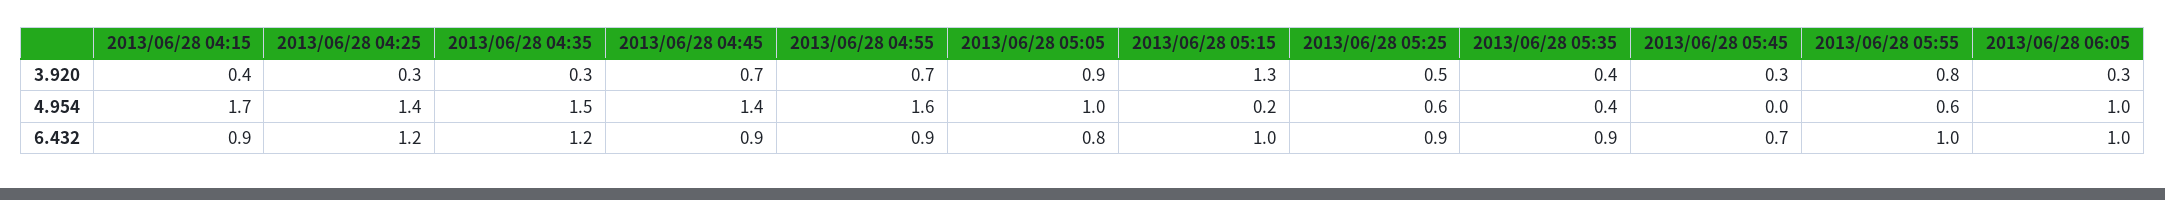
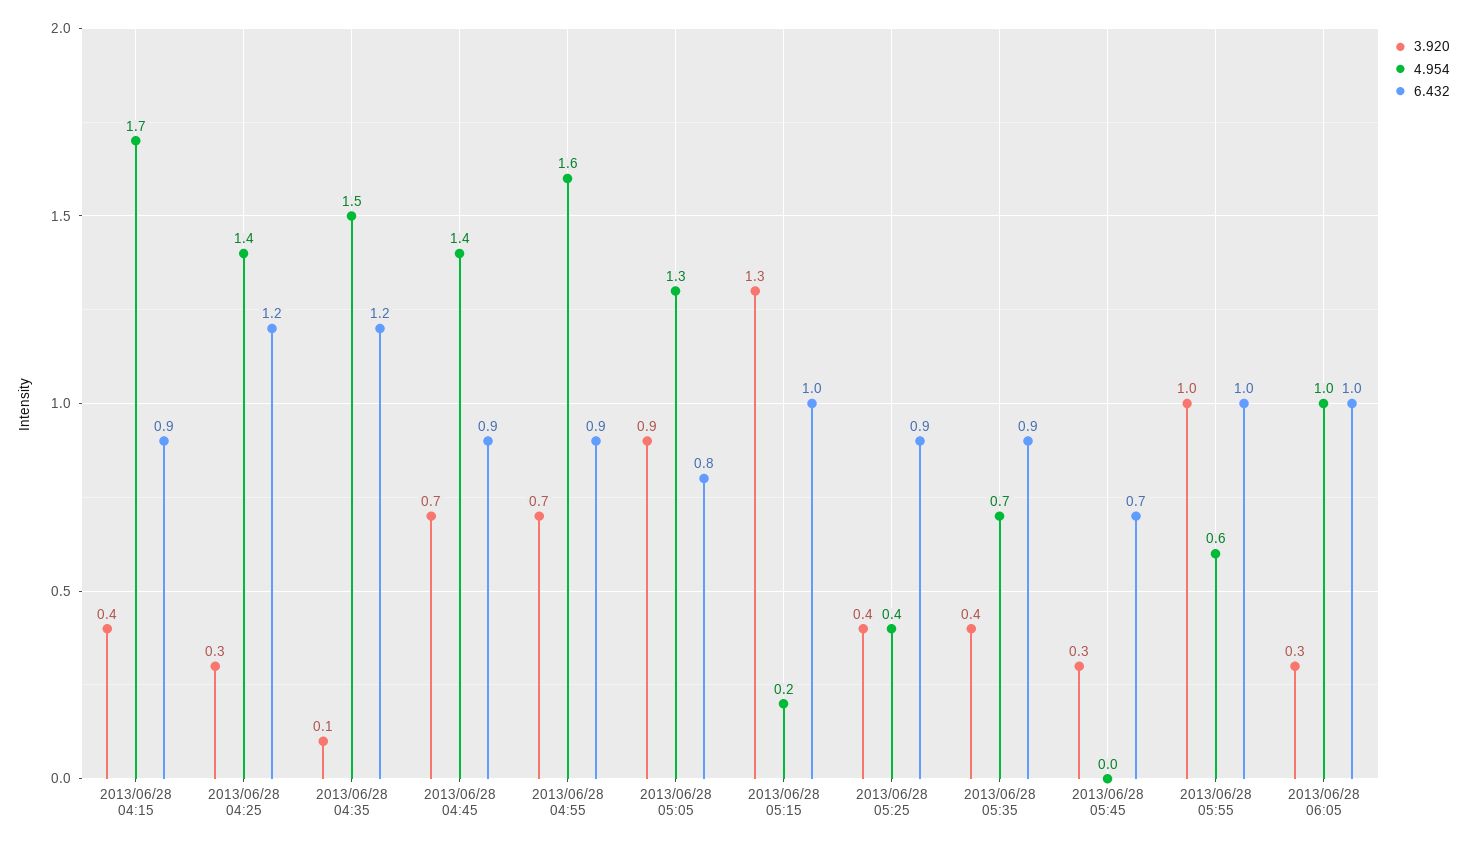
  {
    "3.920": {
      "2013/06/28 04:15": 0.4,
      "2013/06/28 04:25": 0.3,
-     "2013/06/28 04:35": 0.3,
+     "2013/06/28 04:35": 0.1,
      "2013/06/28 04:45": 0.7,
      "2013/06/28 04:55": 0.7,
      "2013/06/28 05:05": 0.9,
      "2013/06/28 05:15": 1.3,
-     "2013/06/28 05:25": 0.5,
+     "2013/06/28 05:25": 0.4,
      "2013/06/28 05:35": 0.4,
      "2013/06/28 05:45": 0.3,
-     "2013/06/28 05:55": 0.8,
+     "2013/06/28 05:55": 1,
      "2013/06/28 06:05": 0.3
    },
    "4.954": {
      "2013/06/28 04:15": 1.7,
      "2013/06/28 04:25": 1.4,
      "2013/06/28 04:35": 1.5,
      "2013/06/28 04:45": 1.4,
      "2013/06/28 04:55": 1.6,
-     "2013/06/28 05:05": 1,
+     "2013/06/28 05:05": 1.3,
      "2013/06/28 05:15": 0.2,
-     "2013/06/28 05:25": 0.6,
+     "2013/06/28 05:25": 0.4,
-     "2013/06/28 05:35": 0.4,
+     "2013/06/28 05:35": 0.7,
      "2013/06/28 05:45": 0,
      "2013/06/28 05:55": 0.6,
      "2013/06/28 06:05": 1
    },
    "6.432": {
      "2013/06/28 04:15": 0.9,
      "2013/06/28 04:25": 1.2,
      "2013/06/28 04:35": 1.2,
      "2013/06/28 04:45": 0.9,
      "2013/06/28 04:55": 0.9,
      "2013/06/28 05:05": 0.8,
      "2013/06/28 05:15": 1,
      "2013/06/28 05:25": 0.9,
      "2013/06/28 05:35": 0.9,
      "2013/06/28 05:45": 0.7,
      "2013/06/28 05:55": 1,
      "2013/06/28 06:05": 1
    }
  }

